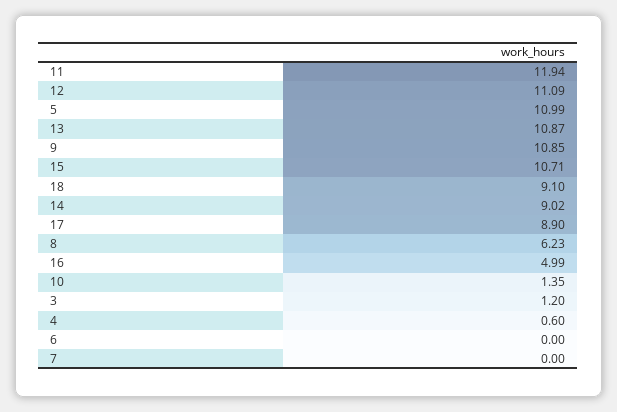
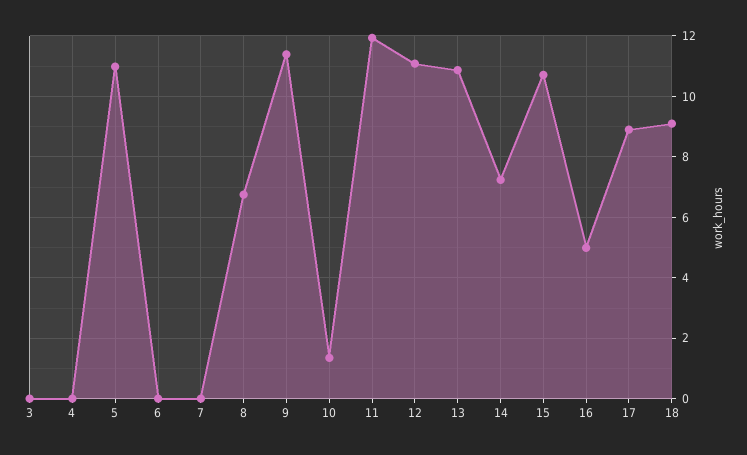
  {
    "11": 11.94,
    "12": 11.09,
    "5": 10.99,
    "13": 10.87,
-   "9": 10.85,
+   "9": 11.4,
    "15": 10.71,
    "18": 9.1,
-   "14": 9.02,
+   "14": 7.2,
    "17": 8.9,
-   "8": 6.23,
+   "8": 6.8,
    "16": 4.99,
    "10": 1.35,
-   "3": 1.2,
+   "3": 0,
-   "4": 0.6,
+   "4": 0,
    "6": 0,
    "7": 0
  }

